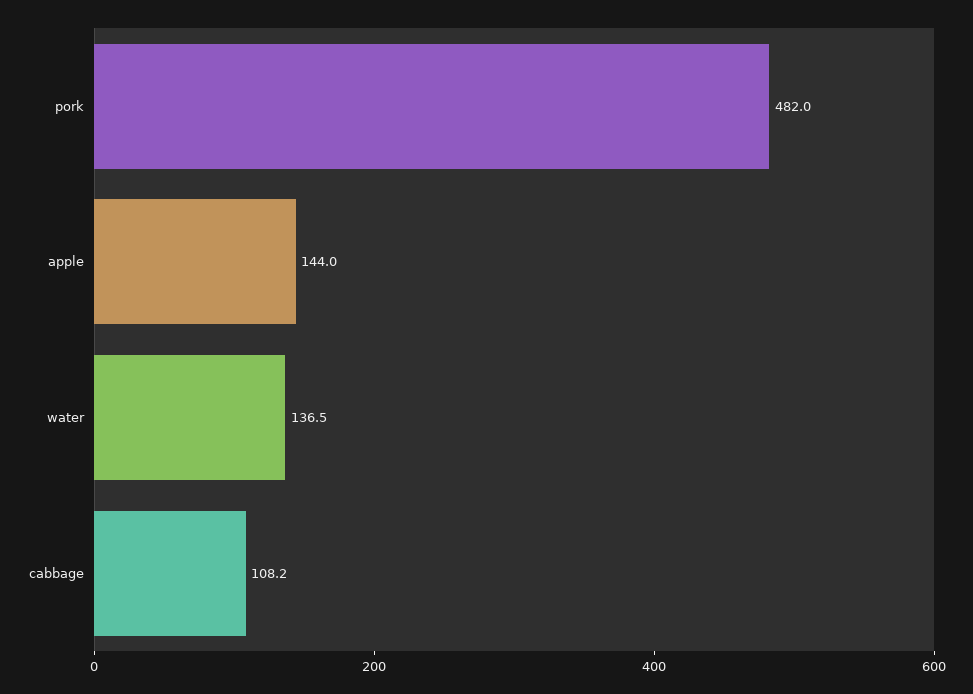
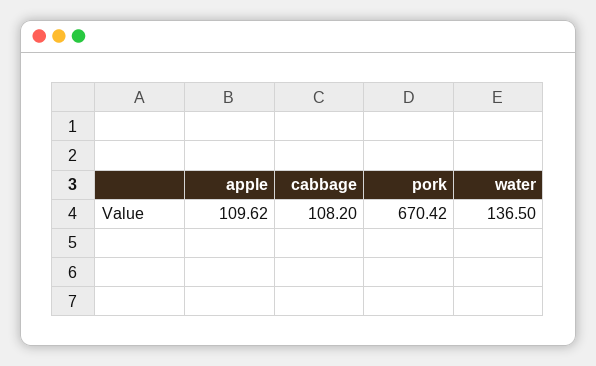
  {
-   "pork": 482,
+   "pork": 670.42,
-   "apple": 144,
+   "apple": 109.62,
    "water": 136.5,
    "cabbage": 108.2
  }

